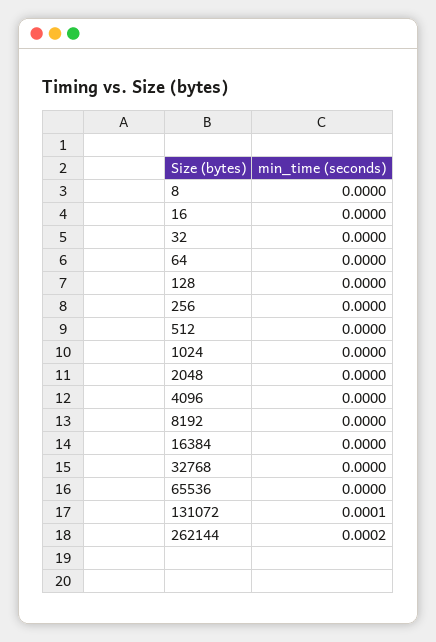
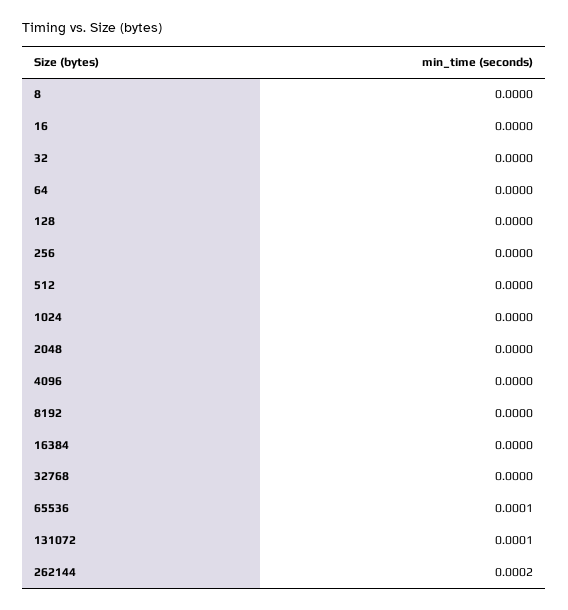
  {
    "8": 0,
    "16": 0,
    "32": 0,
    "64": 0,
    "128": 0,
    "256": 0,
    "512": 0,
    "1024": 0,
    "2048": 0,
    "4096": 0,
    "8192": 0,
    "16384": 0,
    "32768": 0,
-   "65536": 0,
+   "65536": 0.0001,
    "131072": 0.0001,
    "262144": 0.0002
  }

